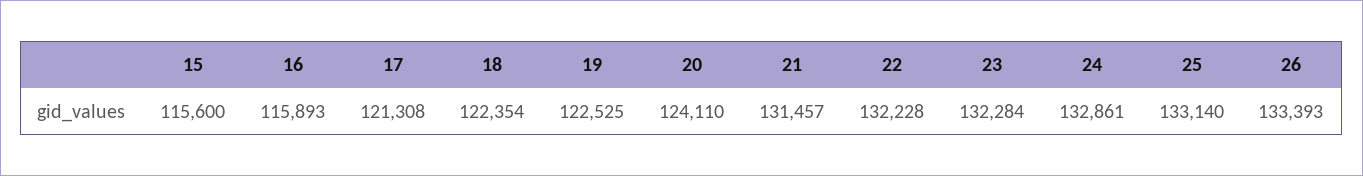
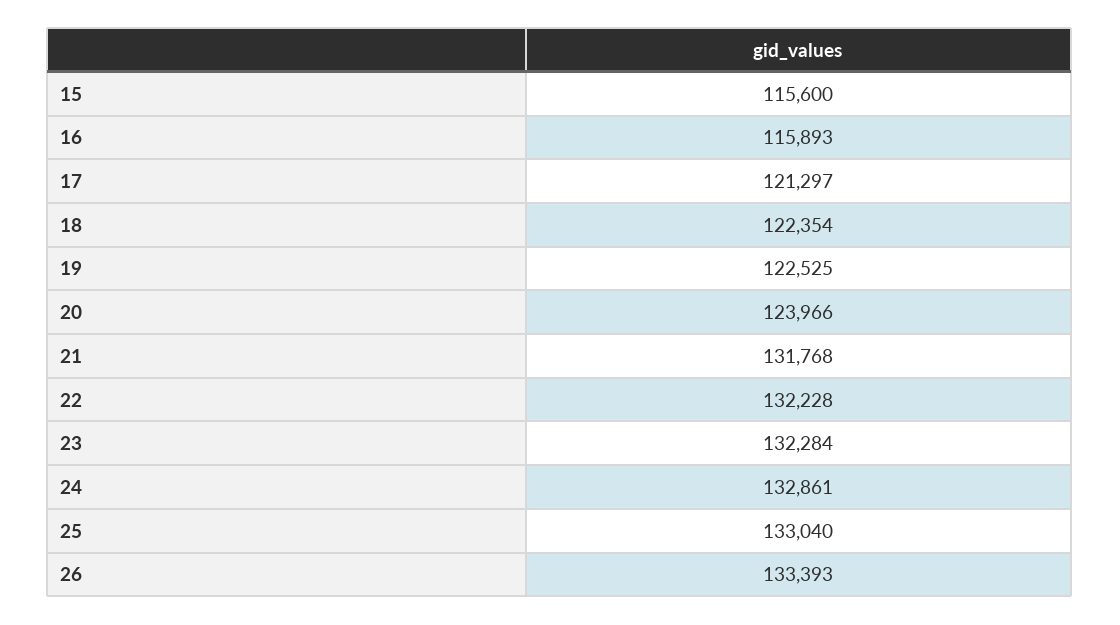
  {
    "15": 115600,
    "16": 115893,
-   "17": 121308,
+   "17": 121297,
    "18": 122354,
    "19": 122525,
-   "20": 124110,
+   "20": 123966,
-   "21": 131457,
+   "21": 131768,
    "22": 132228,
    "23": 132284,
    "24": 132861,
-   "25": 133140,
+   "25": 133040,
    "26": 133393
  }

